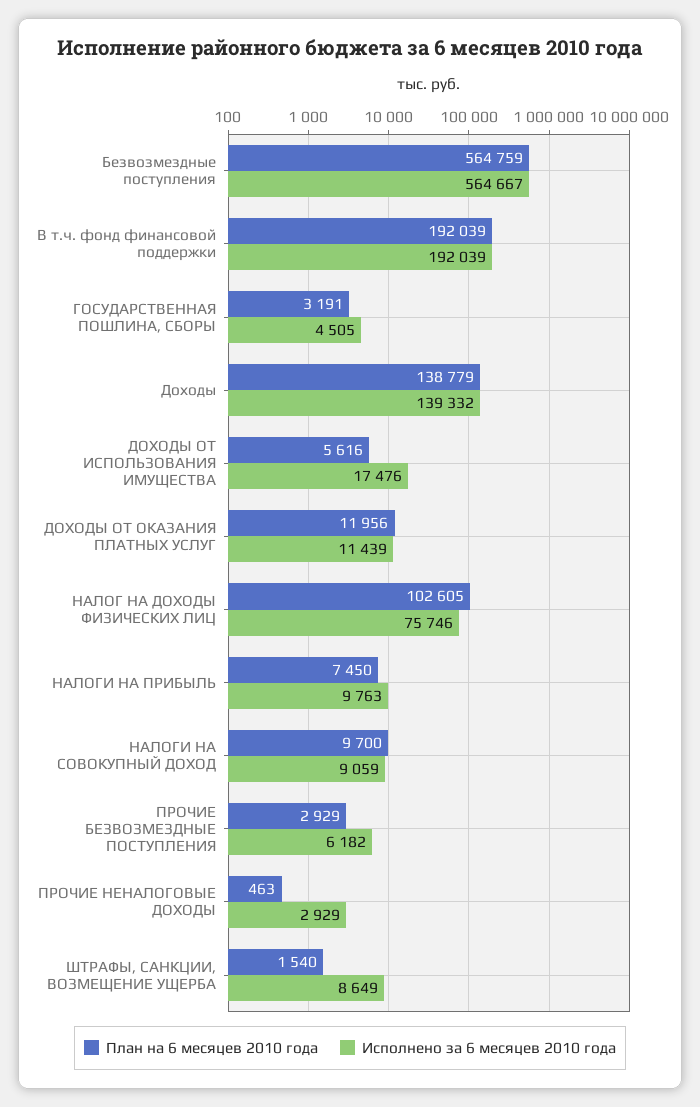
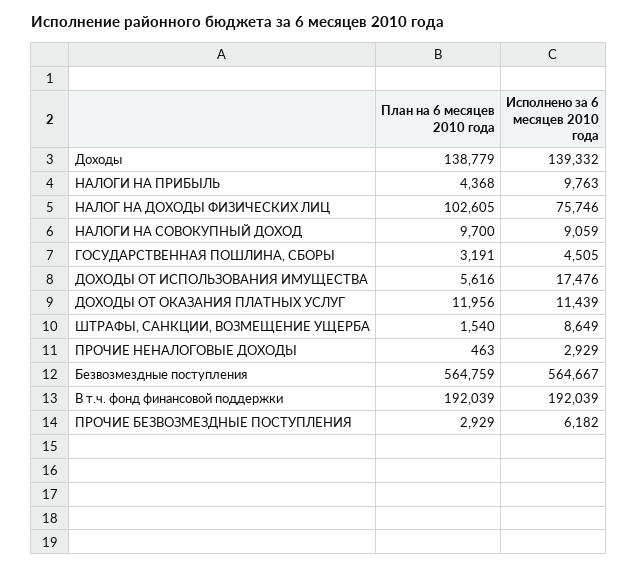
  {
    "План на 6 месяцев 2010 года": {
      "Безвозмездные поступления": 564759,
      "В т.ч. фонд финансовой поддержки": 192039,
      "ГОСУДАРСТВЕННАЯ ПОШЛИНА, СБОРЫ": 3191,
      "Доходы": 138779,
      "ДОХОДЫ ОТ ИСПОЛЬЗОВАНИЯ ИМУЩЕСТВА": 5616,
      "ДОХОДЫ ОТ ОКАЗАНИЯ ПЛАТНЫХ УСЛУГ": 11956,
      "НАЛОГ НА ДОХОДЫ ФИЗИЧЕСКИХ ЛИЦ": 102605,
-     "НАЛОГИ НА ПРИБЫЛЬ": 7450,
+     "НАЛОГИ НА ПРИБЫЛЬ": 4368,
      "НАЛОГИ НА СОВОКУПНЫЙ ДОХОД": 9700,
      "ПРОЧИЕ БЕЗВОЗМЕЗДНЫЕ ПОСТУПЛЕНИЯ": 2929,
      "ПРОЧИЕ НЕНАЛОГОВЫЕ ДОХОДЫ": 463,
      "ШТРАФЫ, САНКЦИИ, ВОЗМЕЩЕНИЕ УЩЕРБА": 1540
    },
    "Исполнено за 6 месяцев 2010 года": {
      "Безвозмездные поступления": 564667,
      "В т.ч. фонд финансовой поддержки": 192039,
      "ГОСУДАРСТВЕННАЯ ПОШЛИНА, СБОРЫ": 4505,
      "Доходы": 139332,
      "ДОХОДЫ ОТ ИСПОЛЬЗОВАНИЯ ИМУЩЕСТВА": 17476,
      "ДОХОДЫ ОТ ОКАЗАНИЯ ПЛАТНЫХ УСЛУГ": 11439,
      "НАЛОГ НА ДОХОДЫ ФИЗИЧЕСКИХ ЛИЦ": 75746,
      "НАЛОГИ НА ПРИБЫЛЬ": 9763,
      "НАЛОГИ НА СОВОКУПНЫЙ ДОХОД": 9059,
      "ПРОЧИЕ БЕЗВОЗМЕЗДНЫЕ ПОСТУПЛЕНИЯ": 6182,
      "ПРОЧИЕ НЕНАЛОГОВЫЕ ДОХОДЫ": 2929,
      "ШТРАФЫ, САНКЦИИ, ВОЗМЕЩЕНИЕ УЩЕРБА": 8649
    }
  }

